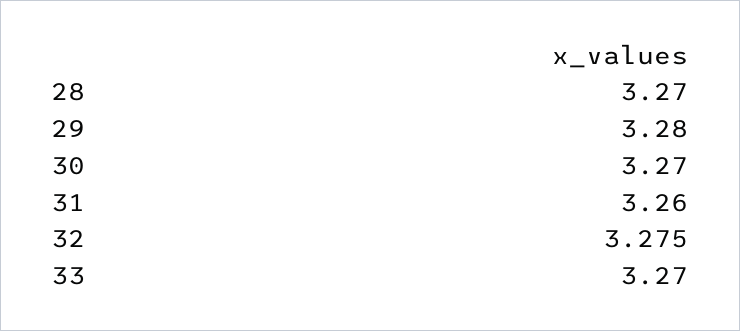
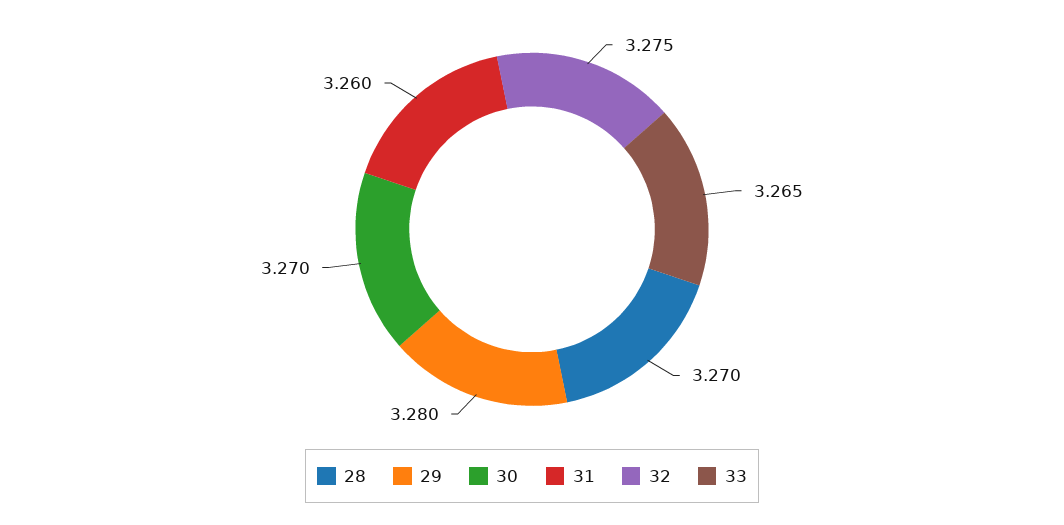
  {
    "28": 3.27,
    "29": 3.28,
    "30": 3.27,
    "31": 3.26,
    "32": 3.275,
-   "33": 3.27
+   "33": 3.265
  }

